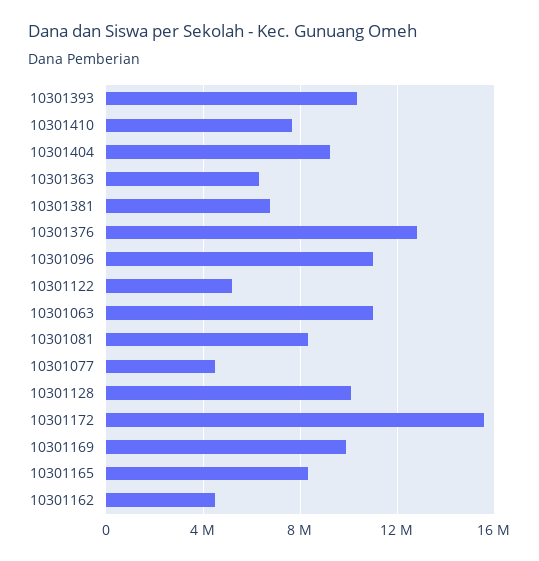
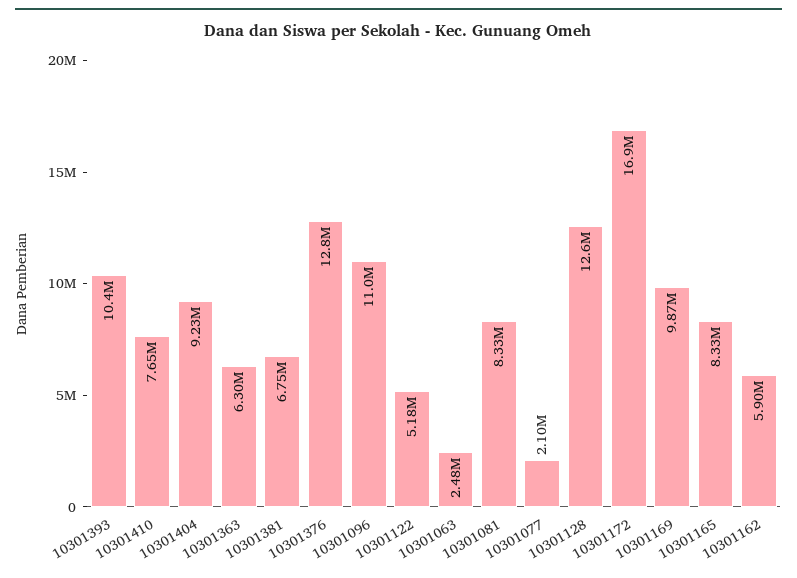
  {
    "10301393": 10400000,
    "10301410": 7650000,
    "10301404": 9230000,
    "10301363": 6300000,
    "10301381": 6750000,
    "10301376": 12800000,
    "10301096": 11000000,
    "10301122": 5180000,
-   "10301063": 11000000,
+   "10301063": 2480000,
    "10301081": 8330000,
-   "10301077": 4500000,
+   "10301077": 2100000,
-   "10301128": 10000000,
+   "10301128": 12600000,
-   "10301172": 15500000,
+   "10301172": 16900000,
    "10301169": 9870000,
    "10301165": 8330000,
-   "10301162": 4500000
+   "10301162": 5900000
  }

